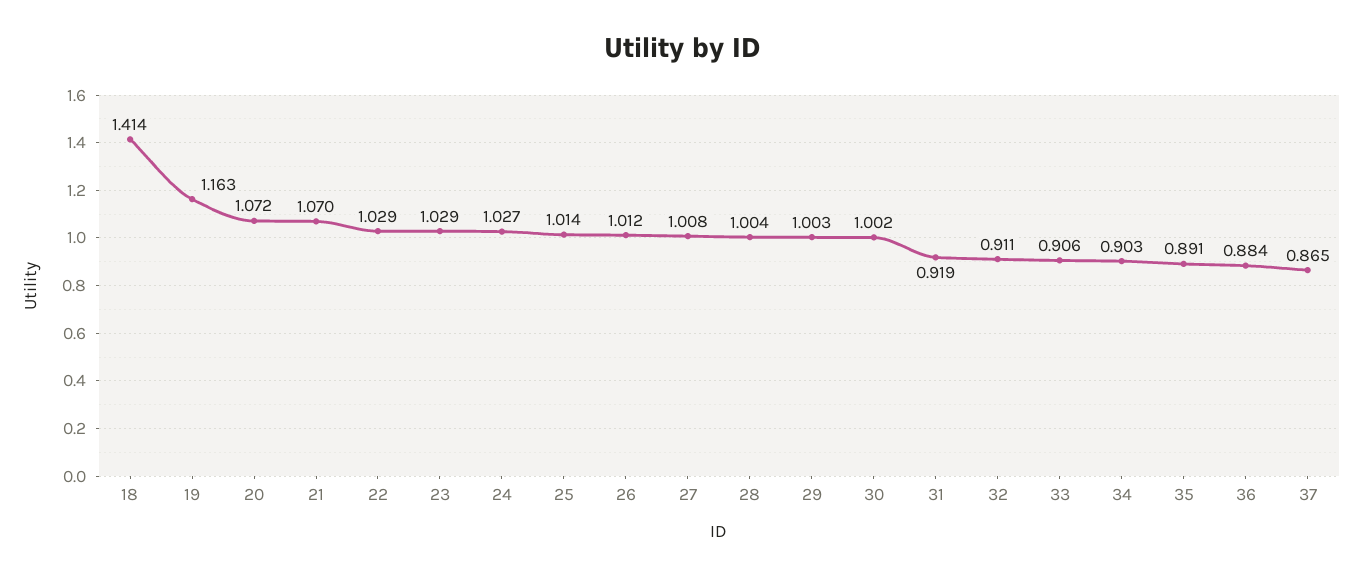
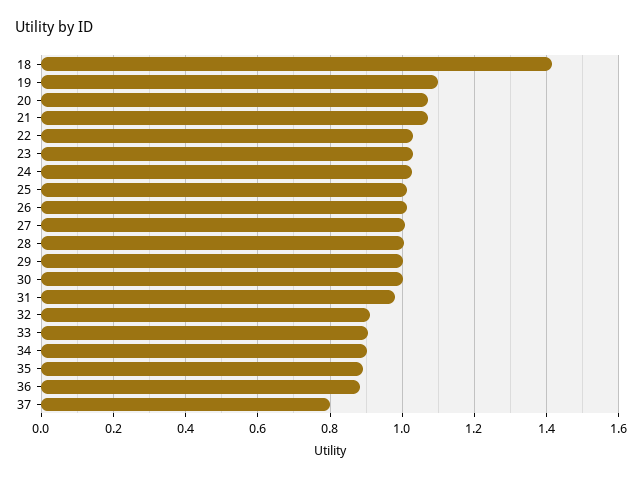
  {
    "18": 1.414,
-   "19": 1.163,
+   "19": 1.1,
    "20": 1.072,
    "21": 1.07,
    "22": 1.029,
    "23": 1.029,
    "24": 1.027,
    "25": 1.014,
    "26": 1.012,
    "27": 1.008,
    "28": 1.004,
    "29": 1.003,
    "30": 1.002,
-   "31": 0.919,
+   "31": 0.98,
    "32": 0.911,
    "33": 0.906,
    "34": 0.903,
    "35": 0.891,
    "36": 0.884,
-   "37": 0.865
+   "37": 0.8
  }

